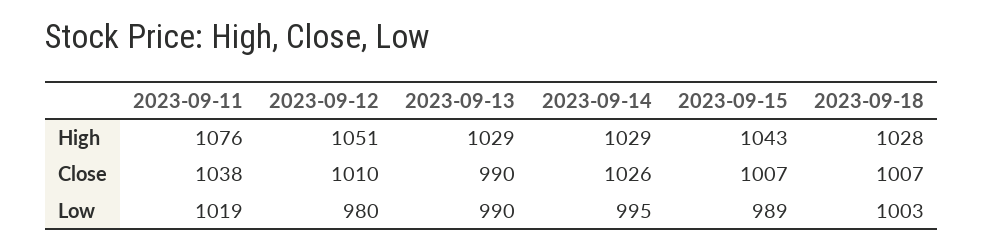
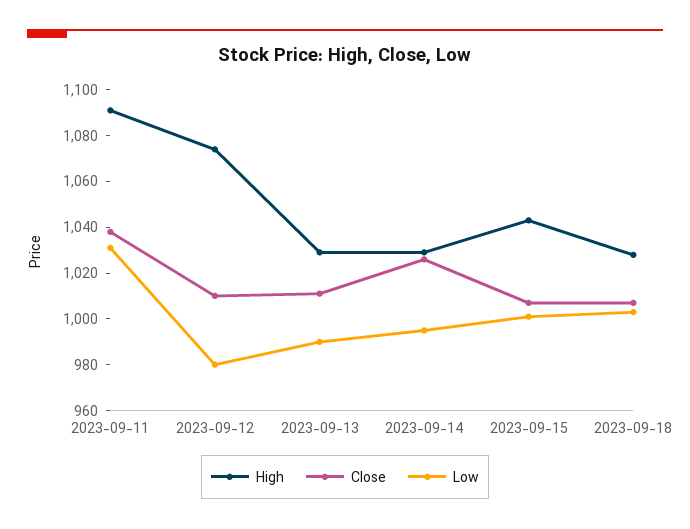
  {
    "High": {
-     "2023-09-11": 1076,
+     "2023-09-11": 1090,
-     "2023-09-12": 1051,
+     "2023-09-12": 1075,
      "2023-09-13": 1029,
      "2023-09-14": 1029,
      "2023-09-15": 1043,
      "2023-09-18": 1028
    },
    "Close": {
      "2023-09-11": 1038,
      "2023-09-12": 1010,
-     "2023-09-13": 990,
+     "2023-09-13": 1010,
      "2023-09-14": 1026,
      "2023-09-15": 1007,
      "2023-09-18": 1007
    },
    "Low": {
-     "2023-09-11": 1019,
+     "2023-09-11": 1030,
      "2023-09-12": 980,
      "2023-09-13": 990,
      "2023-09-14": 995,
-     "2023-09-15": 989,
+     "2023-09-15": 1000,
      "2023-09-18": 1003
    }
  }

